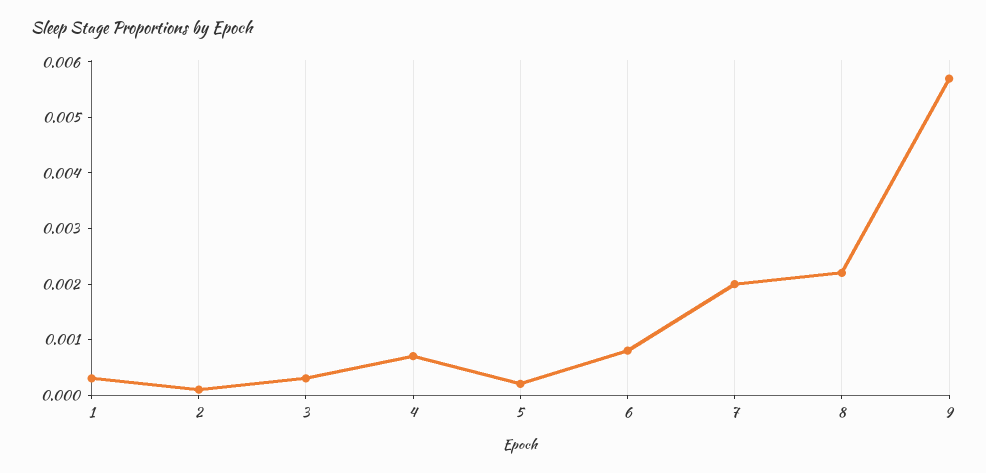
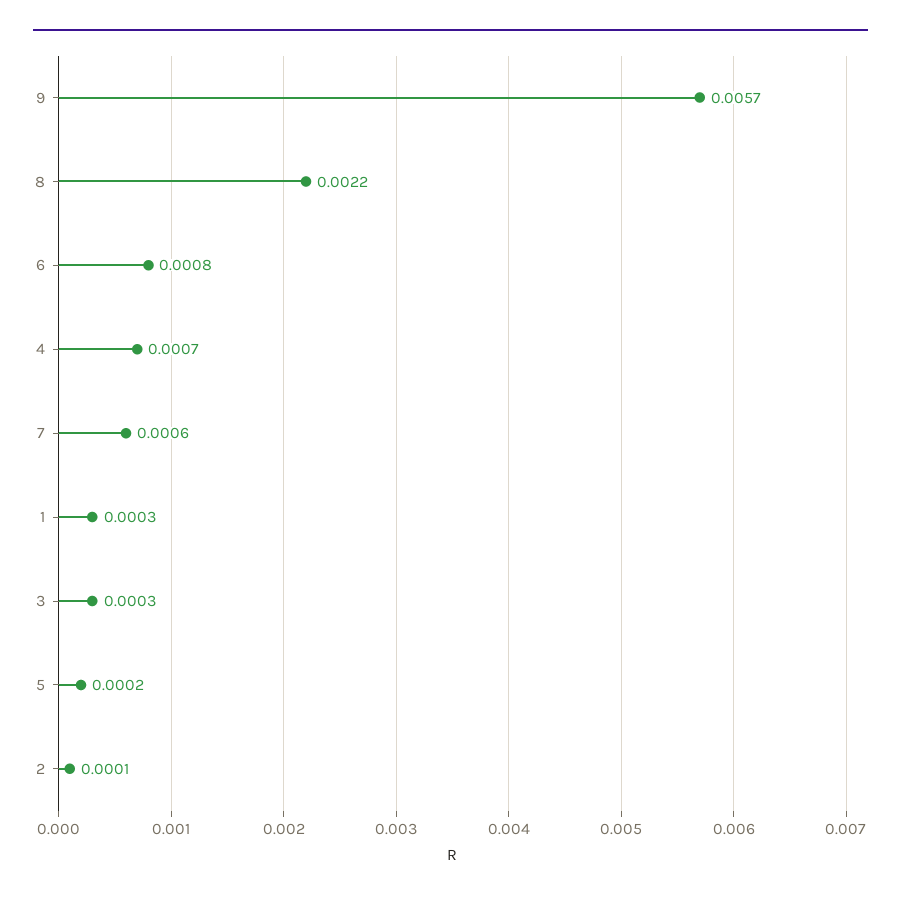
  {
    "1": 0.0003,
    "2": 0.0001,
    "3": 0.0003,
    "4": 0.0007,
    "5": 0.0002,
    "6": 0.0008,
-   "7": 0.002,
+   "7": 0.0006,
    "8": 0.0022,
    "9": 0.0057
  }

